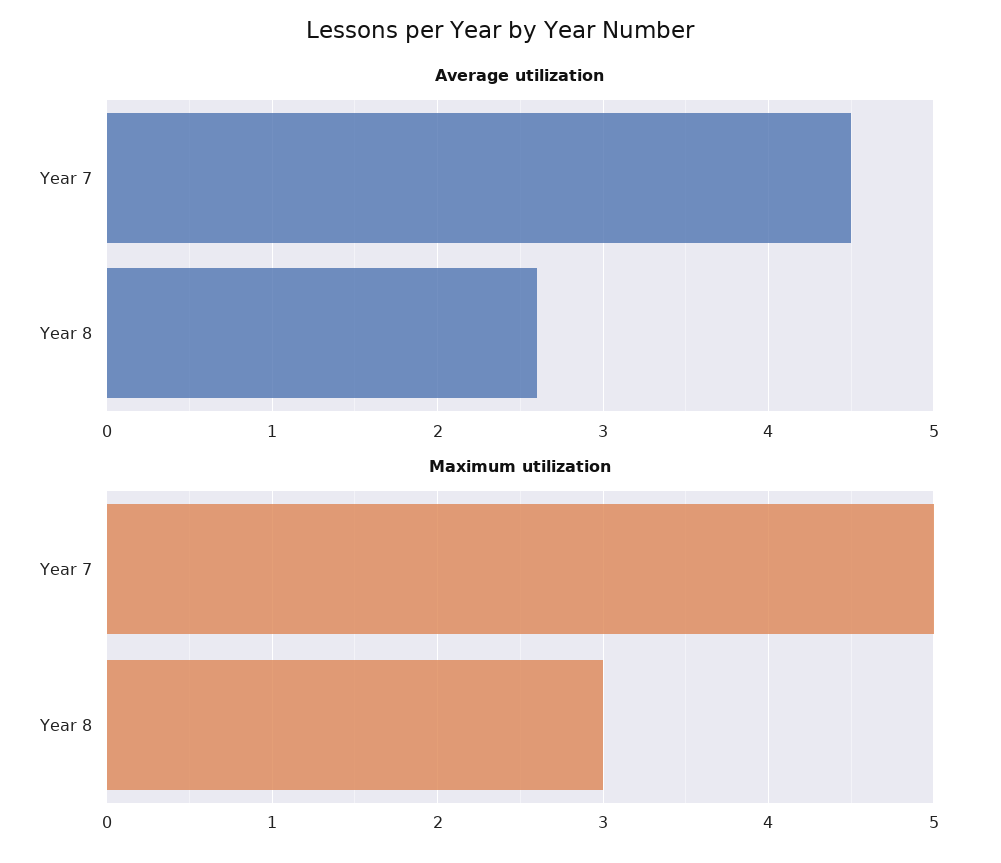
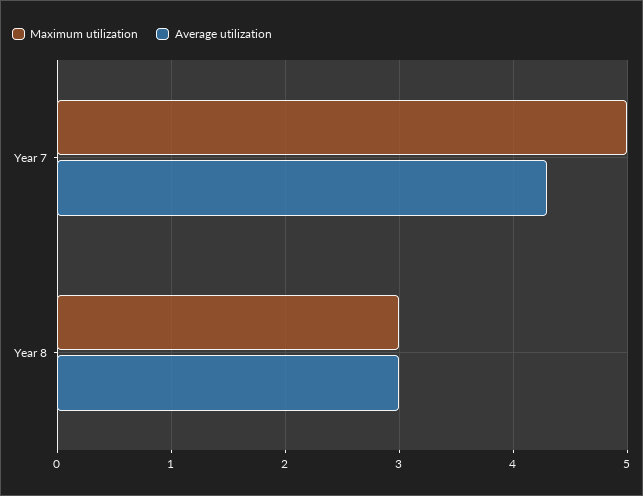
  {
    "Average utilization": {
-     "Year 7": 4.5,
+     "Year 7": 4.3,
-     "Year 8": 2.6
+     "Year 8": 3
    },
    "Maximum utilization": {
      "Year 7": 5,
      "Year 8": 3
    }
  }

